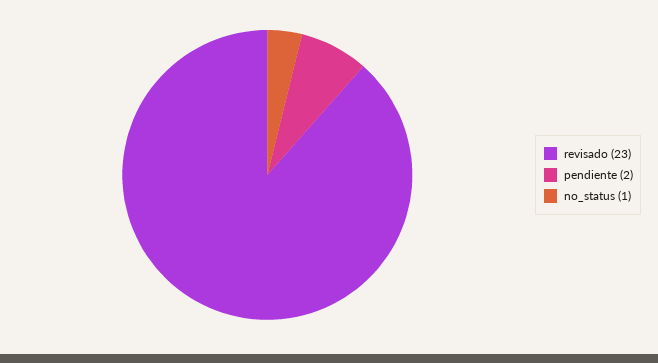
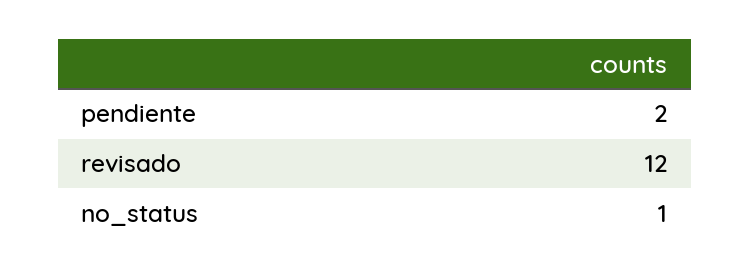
  {
-   "revisado": 23,
+   "revisado": 12,
    "pendiente": 2,
    "no_status": 1
  }

